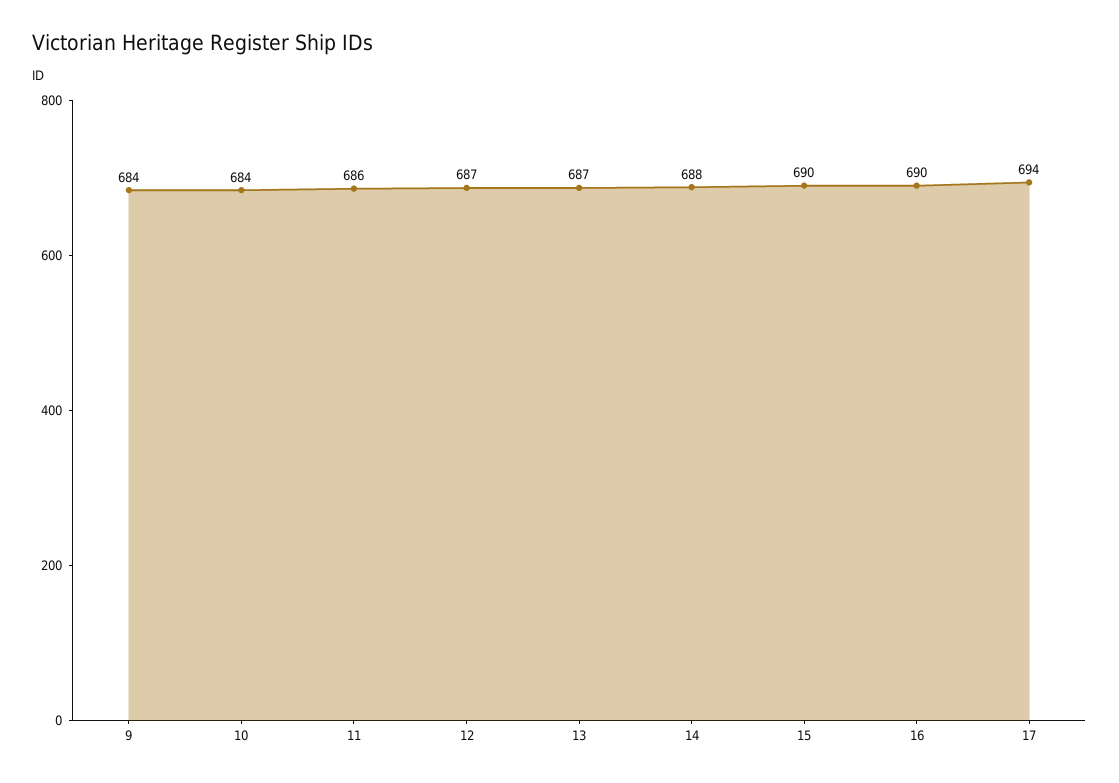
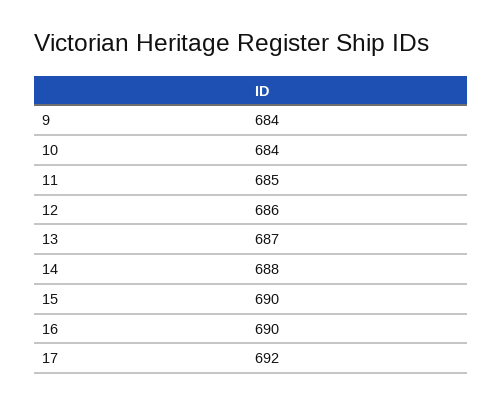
  {
    "9": 684,
    "10": 684,
-   "11": 686,
+   "11": 685,
-   "12": 687,
+   "12": 686,
    "13": 687,
    "14": 688,
    "15": 690,
    "16": 690,
-   "17": 694
+   "17": 692
  }

